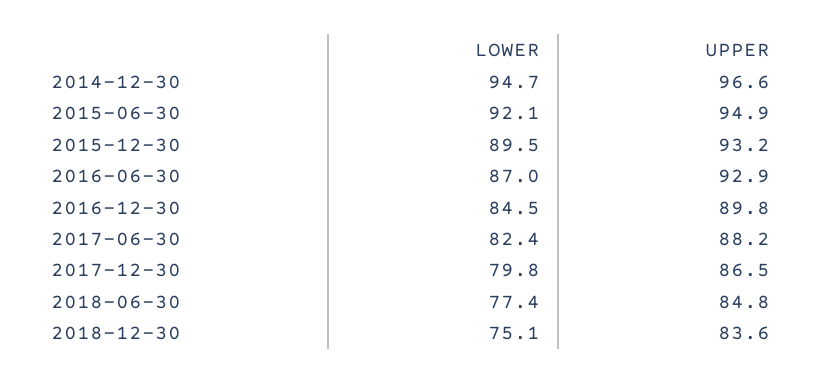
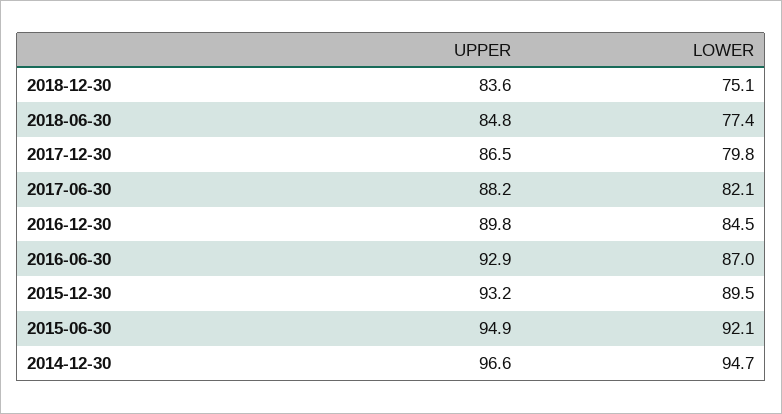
  {
    "LOWER": {
      "2014-12-30": 94.7,
      "2015-06-30": 92.1,
      "2015-12-30": 89.5,
      "2016-06-30": 87,
      "2016-12-30": 84.5,
-     "2017-06-30": 82.4,
+     "2017-06-30": 82.1,
      "2017-12-30": 79.8,
      "2018-06-30": 77.4,
      "2018-12-30": 75.1
    },
    "UPPER": {
      "2014-12-30": 96.6,
      "2015-06-30": 94.9,
      "2015-12-30": 93.2,
      "2016-06-30": 92.9,
      "2016-12-30": 89.8,
      "2017-06-30": 88.2,
      "2017-12-30": 86.5,
      "2018-06-30": 84.8,
      "2018-12-30": 83.6
    }
  }

